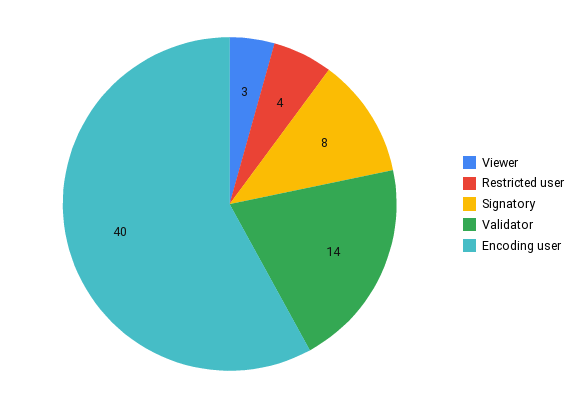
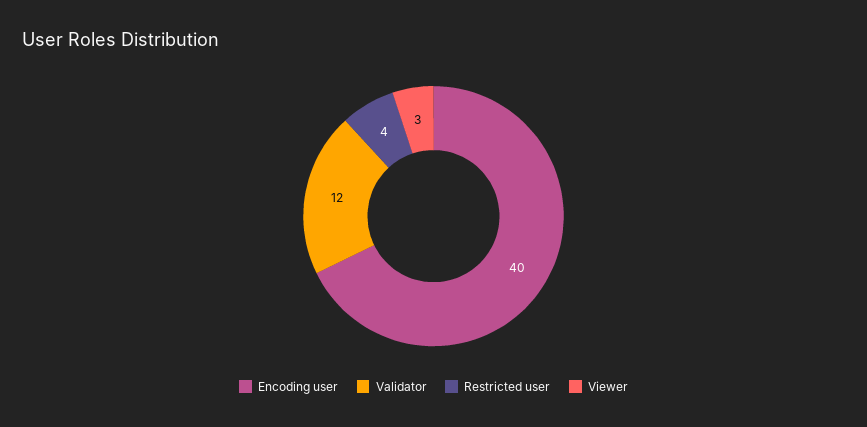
  {
    "Viewer": 3,
    "Restricted user": 4,
-   "Signatory": 8,
-   "Validator": 14,
+   "Validator": 12,
    "Encoding user": 40
  }

